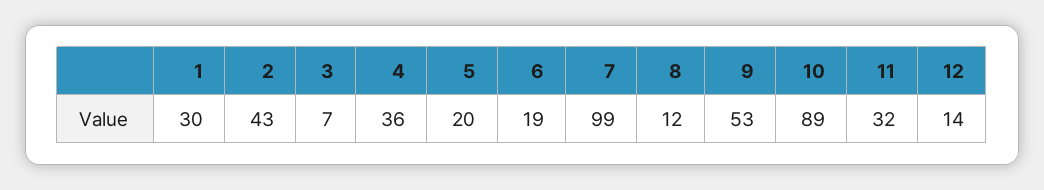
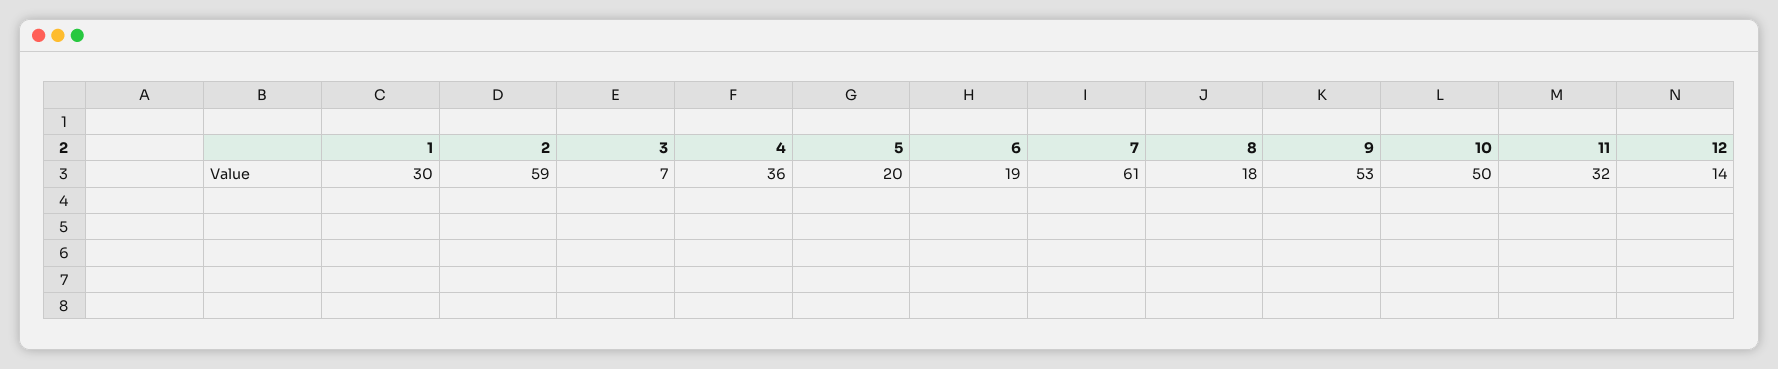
  {
    "1": 30,
-   "2": 43,
+   "2": 59,
    "3": 7,
    "4": 36,
    "5": 20,
    "6": 19,
-   "7": 99,
+   "7": 61,
-   "8": 12,
+   "8": 18,
    "9": 53,
-   "10": 89,
+   "10": 50,
    "11": 32,
    "12": 14
  }

